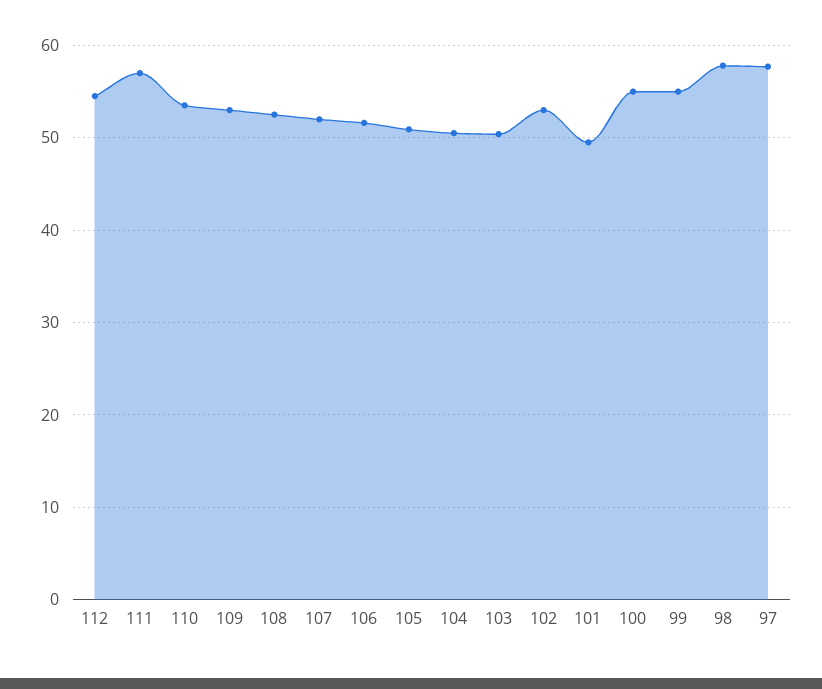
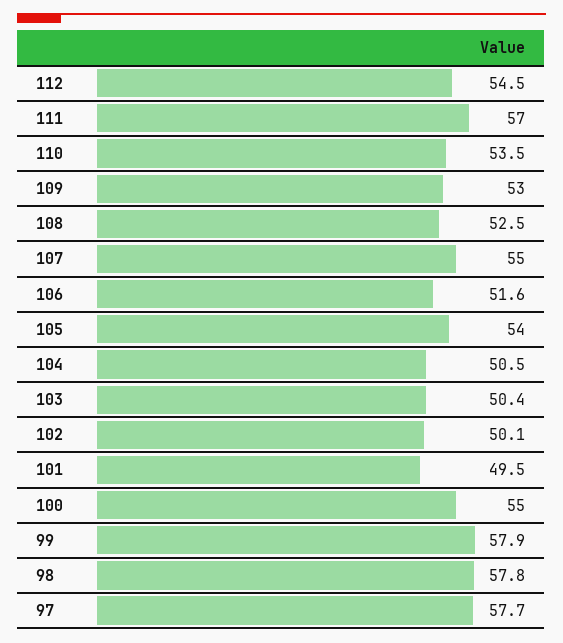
  {
    "112": 54.5,
    "111": 57,
    "110": 53.5,
    "109": 53,
    "108": 52.5,
-   "107": 52,
+   "107": 55,
    "106": 51.6,
-   "105": 51,
+   "105": 54,
    "104": 50.5,
    "103": 50.4,
-   "102": 53,
+   "102": 50.1,
    "101": 49.5,
    "100": 55,
-   "99": 55,
+   "99": 57.9,
    "98": 57.8,
    "97": 57.7
  }

